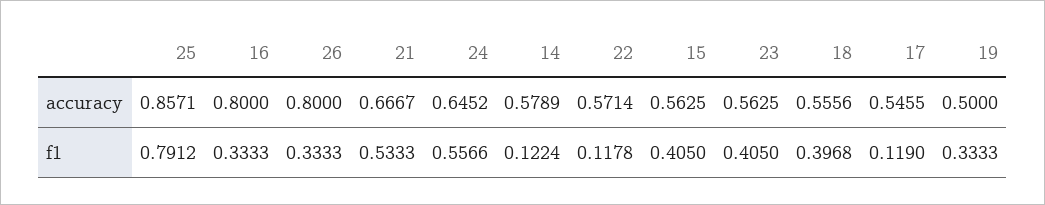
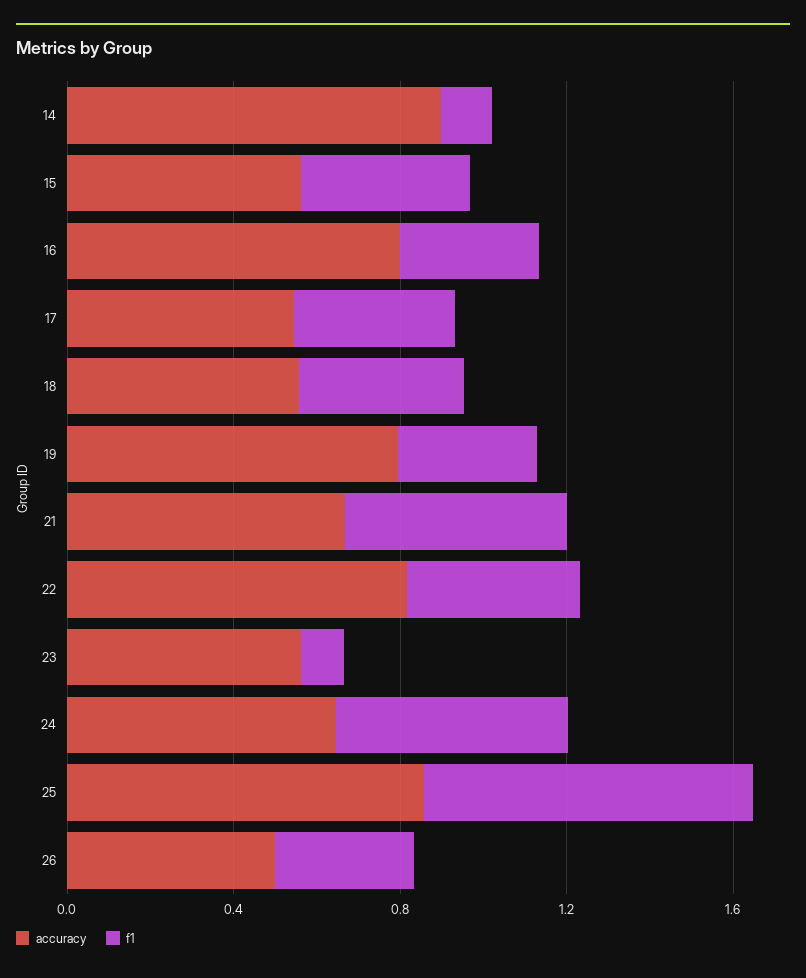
  {
    "accuracy": {
      "25": 0.8571,
      "16": 0.8,
-     "26": 0.8,
+     "26": 0.5,
      "21": 0.6667,
      "24": 0.6452,
-     "14": 0.5789,
+     "14": 0.9,
-     "22": 0.5714,
+     "22": 0.8,
      "15": 0.5625,
      "23": 0.5625,
      "18": 0.5556,
      "17": 0.5455,
-     "19": 0.5
+     "19": 0.8
    },
    "f1": {
      "25": 0.7912,
      "16": 0.3333,
      "26": 0.3333,
      "21": 0.5333,
      "24": 0.5566,
      "14": 0.1224,
-     "22": 0.1178,
+     "22": 0.4,
      "15": 0.405,
-     "23": 0.405,
+     "23": 0.1,
      "18": 0.3968,
-     "17": 0.119,
+     "17": 0.4,
      "19": 0.3333
    }
  }

